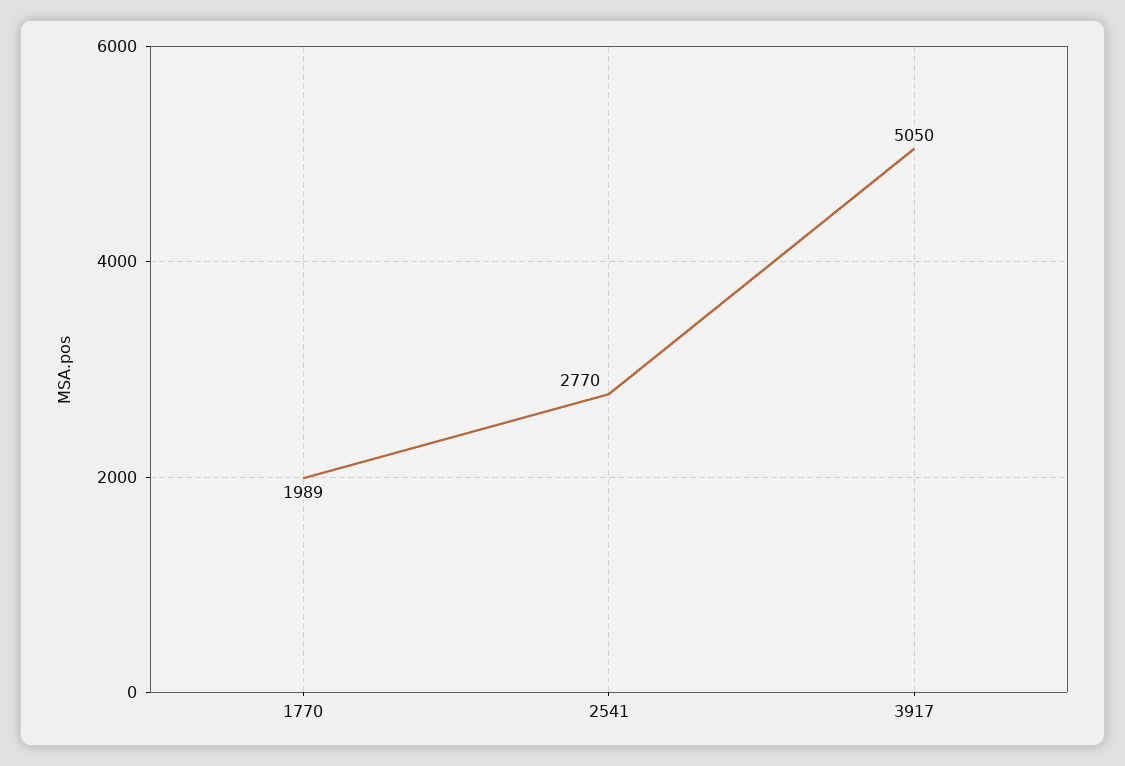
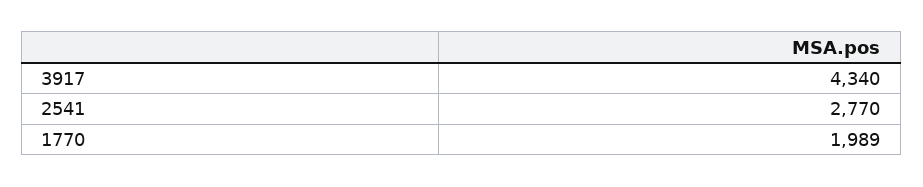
  {
    "1770": 1989,
    "2541": 2770,
-   "3917": 5050
+   "3917": 4340
  }

